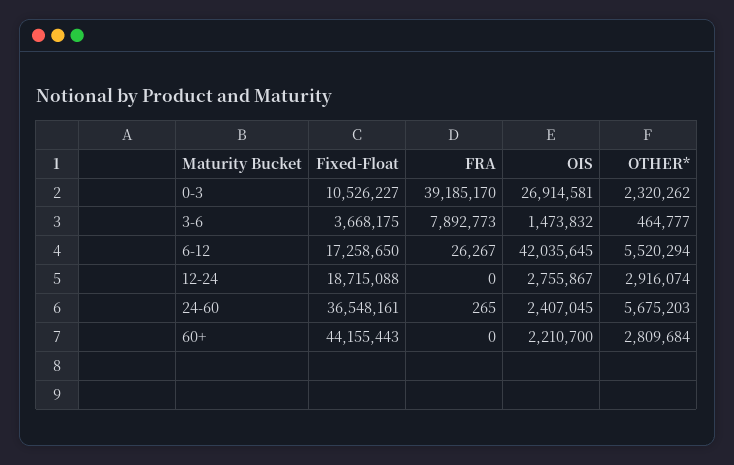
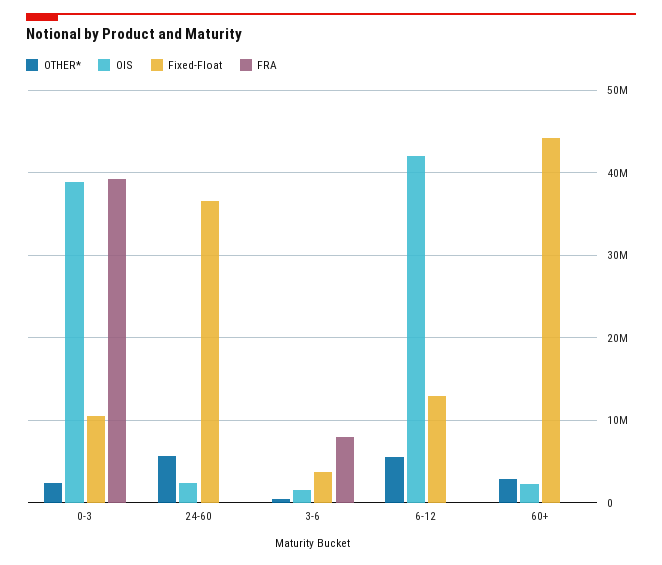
  {
    "Fixed-Float": {
      "0-3": 10526227,
      "3-6": 3668175,
-     "6-12": 17258650,
+     "6-12": 13000000,
-     "12-24": 18715088,
      "24-60": 36548161,
      "60+": 44155443
    },
    "FRA": {
      "0-3": 39185170,
      "3-6": 7892773,
      "6-12": 26267,
-     "12-24": 0,
      "24-60": 265,
      "60+": 0
    },
    "OIS": {
-     "0-3": 26914581,
+     "0-3": 39000000,
      "3-6": 1473832,
      "6-12": 42035645,
-     "12-24": 2755867,
      "24-60": 2407045,
      "60+": 2210700
    },
    "OTHER*": {
      "0-3": 2320262,
      "3-6": 464777,
      "6-12": 5520294,
-     "12-24": 2916074,
      "24-60": 5675203,
      "60+": 2809684
    }
  }

